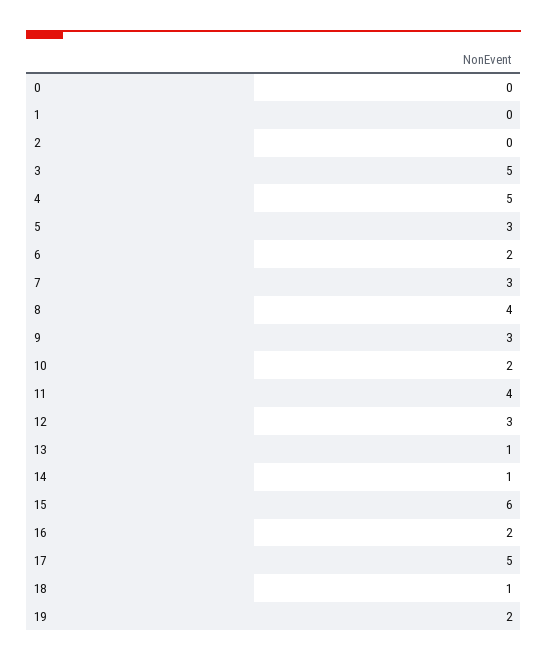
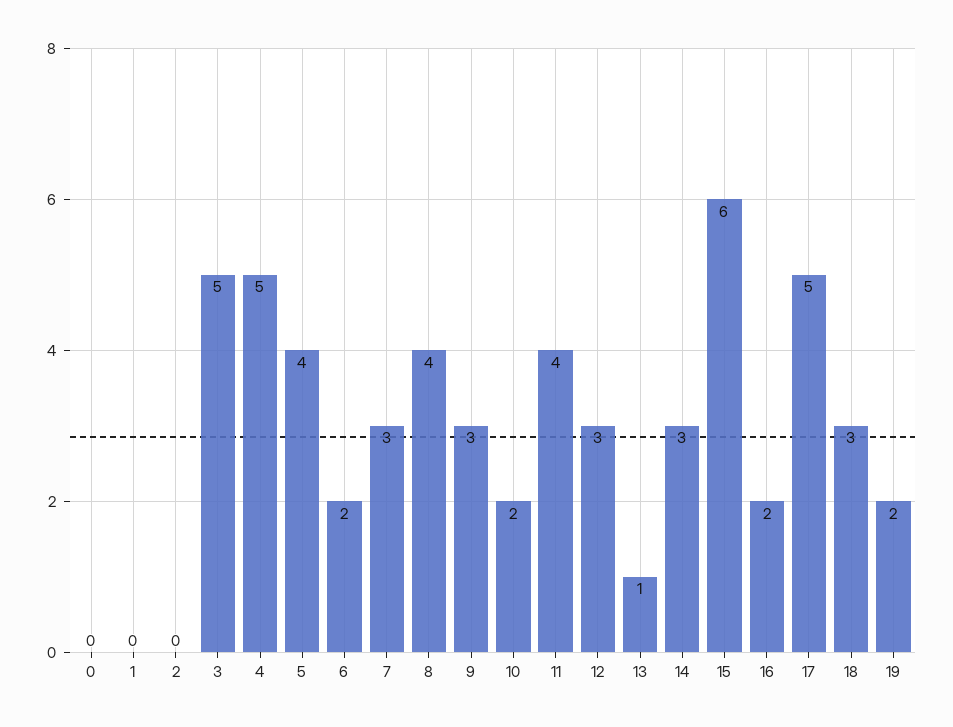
  {
    "0": 0,
    "1": 0,
    "2": 0,
    "3": 5,
    "4": 5,
-   "5": 3,
+   "5": 4,
    "6": 2,
    "7": 3,
    "8": 4,
    "9": 3,
    "10": 2,
    "11": 4,
    "12": 3,
    "13": 1,
-   "14": 1,
+   "14": 3,
    "15": 6,
    "16": 2,
    "17": 5,
-   "18": 1,
+   "18": 3,
    "19": 2
  }

